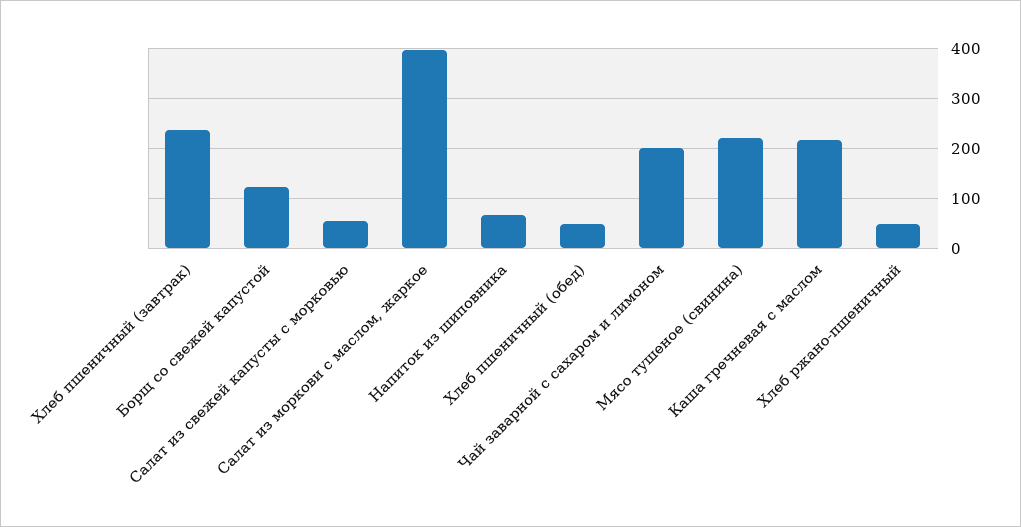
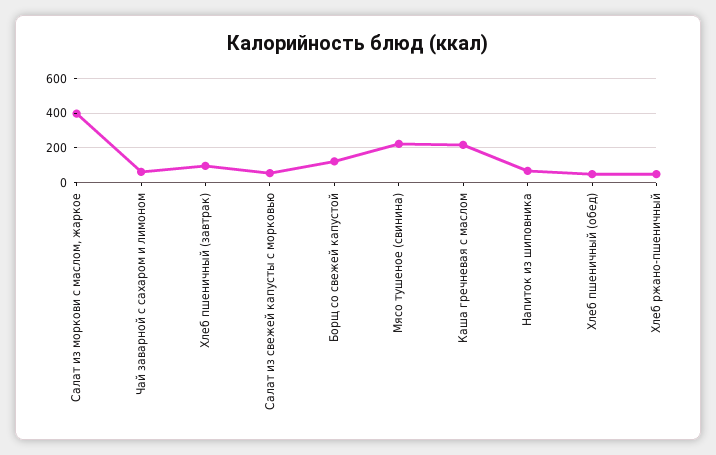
  {
-   "Хлеб пшеничный (завтрак)": 240,
+   "Хлеб пшеничный (завтрак)": 100,
    "Борщ со свежей капустой": 120,
    "Салат из свежей капусты с морковью": 60,
    "Салат из моркови с маслом, жаркое": 400,
    "Напиток из шиповника": 60,
    "Хлеб пшеничный (обед)": 40,
-   "Чай заварной с сахаром и лимоном": 200,
+   "Чай заварной с сахаром и лимоном": 50,
    "Мясо тушеное (свинина)": 220,
    "Каша гречневая с маслом": 220,
    "Хлеб ржано-пшеничный": 40
  }

